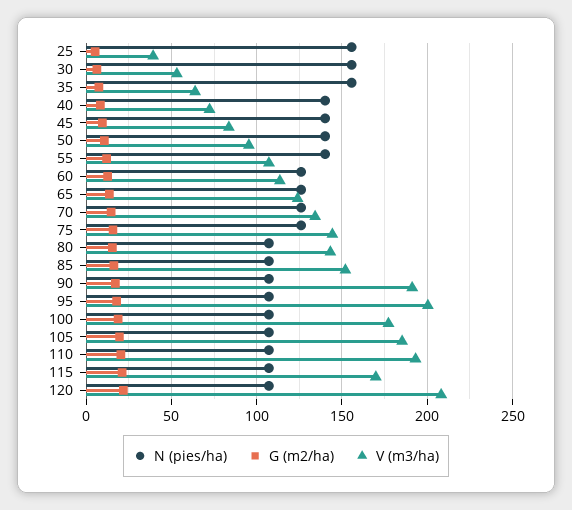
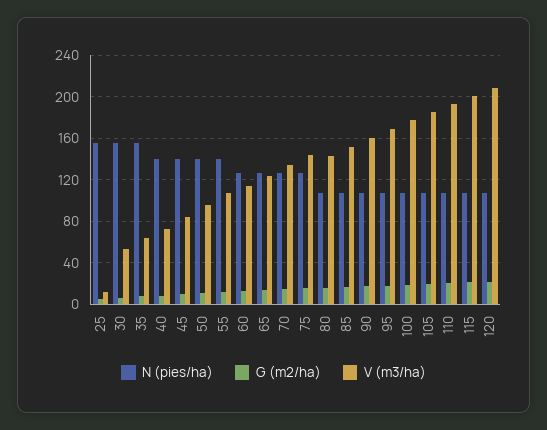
  {
    "N (pies/ha)": {
      "25": 155,
      "30": 155,
      "35": 155,
      "40": 140,
      "45": 140,
      "50": 140,
      "55": 140,
      "60": 125,
      "65": 125,
      "70": 125,
      "75": 125,
      "80": 105,
      "85": 105,
      "90": 105,
      "95": 105,
      "100": 105,
      "105": 105,
      "110": 105,
      "115": 105,
      "120": 105
    },
    "G (m2/ha)": {
      "25": 5,
      "30": 5,
      "35": 5,
      "40": 10,
      "45": 10,
      "50": 10,
      "55": 10,
      "60": 15,
      "65": 15,
      "70": 15,
      "75": 15,
      "80": 15,
      "85": 15,
      "90": 15,
      "95": 20,
      "100": 20,
      "105": 20,
      "110": 20,
      "115": 20,
      "120": 20
    },
    "V (m3/ha)": {
-     "25": 40,
+     "25": 10,
      "30": 55,
      "35": 65,
      "40": 70,
      "45": 85,
      "50": 95,
      "55": 105,
      "60": 115,
      "65": 125,
      "70": 135,
      "75": 145,
      "80": 145,
      "85": 150,
-     "90": 190,
+     "90": 160,
-     "95": 200,
+     "95": 170,
      "100": 175,
      "105": 185,
      "110": 195,
-     "115": 170,
+     "115": 200,
      "120": 210
    }
  }

